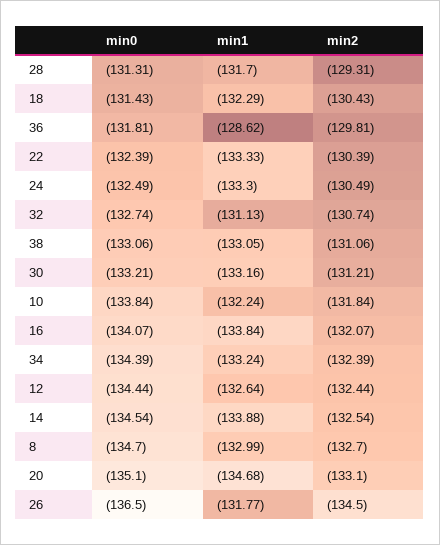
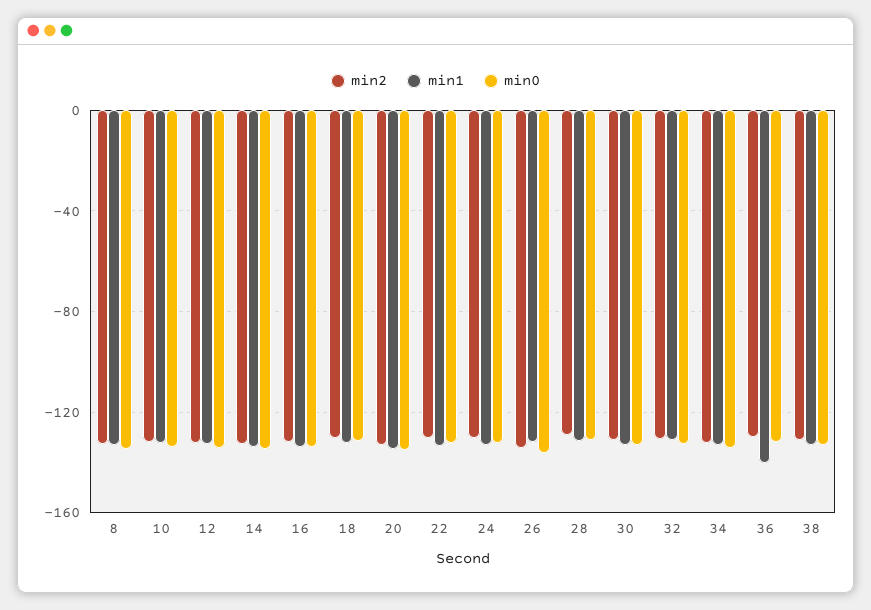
  {
    "min0": {
      "28": -131.31,
      "18": -131.43,
      "36": -131.81,
      "22": -132.39,
      "24": -132.49,
      "32": -132.74,
      "38": -133.06,
      "30": -133.21,
      "10": -133.84,
      "16": -134.07,
      "34": -134.39,
      "12": -134.44,
      "14": -134.54,
      "8": -134.7,
      "20": -135.1,
      "26": -136.5
    },
    "min1": {
      "28": -131.7,
      "18": -132.29,
-     "36": -128.62,
+     "36": -140,
      "22": -133.33,
      "24": -133.3,
      "32": -131.13,
      "38": -133.05,
      "30": -133.16,
      "10": -132.24,
      "16": -133.84,
      "34": -133.24,
      "12": -132.64,
      "14": -133.88,
      "8": -132.99,
      "20": -134.68,
      "26": -131.77
    },
    "min2": {
      "28": -129.31,
      "18": -130.43,
      "36": -129.81,
      "22": -130.39,
      "24": -130.49,
      "32": -130.74,
      "38": -131.06,
      "30": -131.21,
      "10": -131.84,
      "16": -132.07,
      "34": -132.39,
      "12": -132.44,
      "14": -132.54,
      "8": -132.7,
      "20": -133.1,
      "26": -134.5
    }
  }

